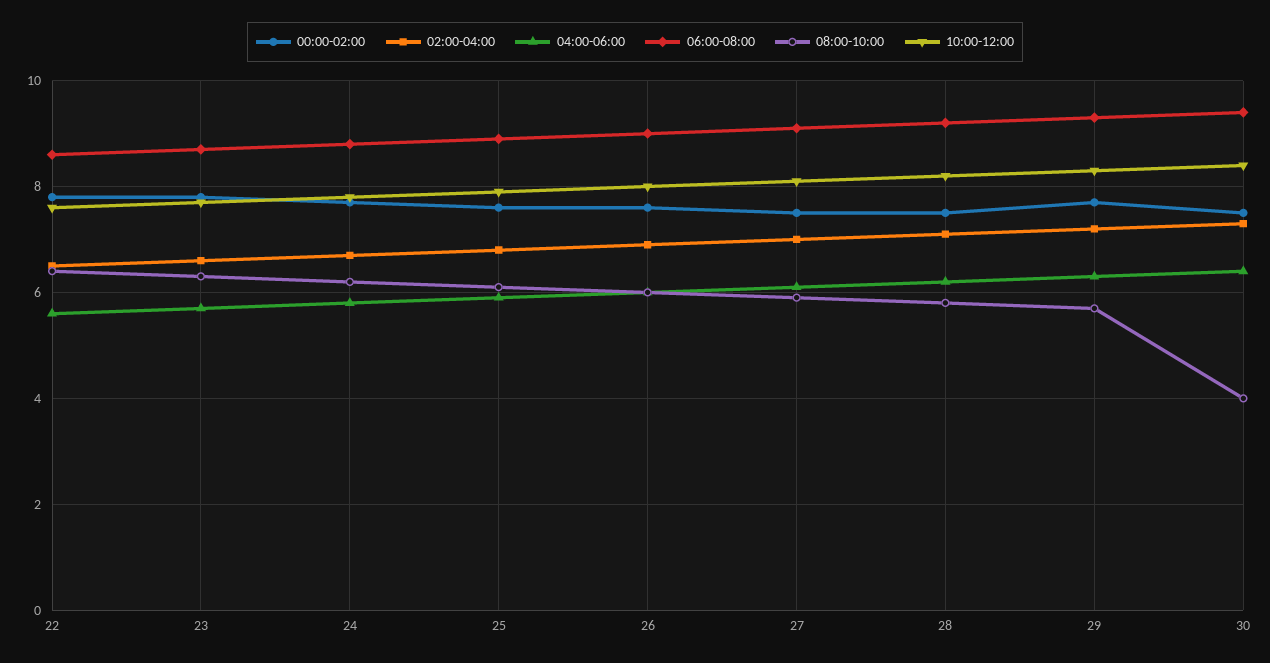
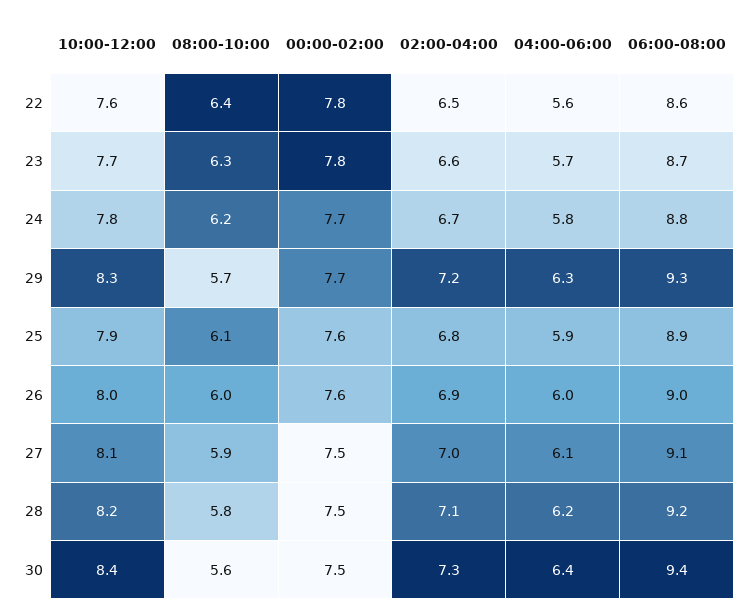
  {
    "00:00-02:00": {
      "22": 7.8,
      "23": 7.8,
      "24": 7.7,
      "25": 7.6,
      "26": 7.6,
      "27": 7.5,
      "28": 7.5,
      "29": 7.7,
      "30": 7.5
    },
    "02:00-04:00": {
      "22": 6.5,
      "23": 6.6,
      "24": 6.7,
      "25": 6.8,
      "26": 6.9,
      "27": 7,
      "28": 7.1,
      "29": 7.2,
      "30": 7.3
    },
    "04:00-06:00": {
      "22": 5.6,
      "23": 5.7,
      "24": 5.8,
      "25": 5.9,
      "26": 6,
      "27": 6.1,
      "28": 6.2,
      "29": 6.3,
      "30": 6.4
    },
    "06:00-08:00": {
      "22": 8.6,
      "23": 8.7,
      "24": 8.8,
      "25": 8.9,
      "26": 9,
      "27": 9.1,
      "28": 9.2,
      "29": 9.3,
      "30": 9.4
    },
    "08:00-10:00": {
      "22": 6.4,
      "23": 6.3,
      "24": 6.2,
      "25": 6.1,
      "26": 6,
      "27": 5.9,
      "28": 5.8,
      "29": 5.7,
-     "30": 4
+     "30": 5.6
    },
    "10:00-12:00": {
      "22": 7.6,
      "23": 7.7,
      "24": 7.8,
      "25": 7.9,
      "26": 8,
      "27": 8.1,
      "28": 8.2,
      "29": 8.3,
      "30": 8.4
    }
  }

